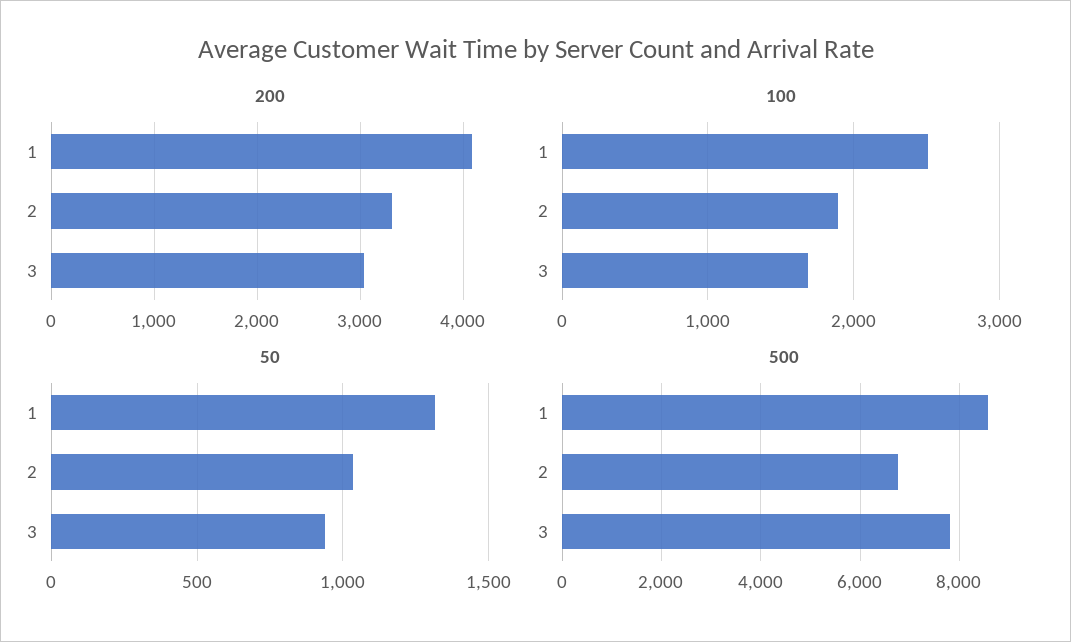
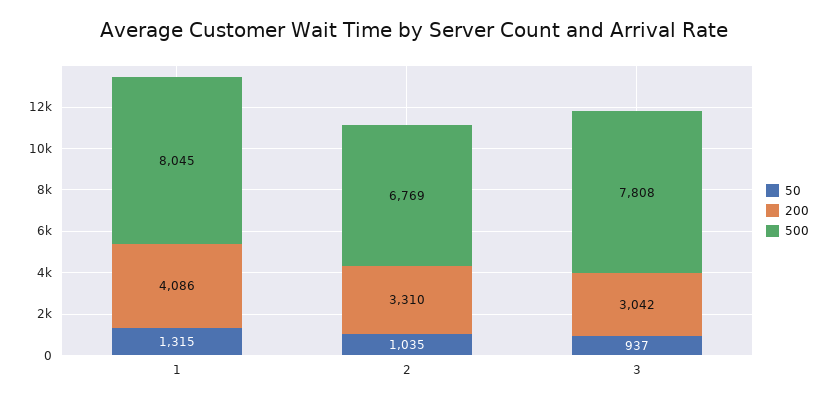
  {
    "200": {
      "1": 4086,
      "2": 3310,
      "3": 3042
    },
-   "100": {
-     "1": 2500,
-     "2": 1900,
-     "3": 1700
-   },
    "50": {
      "1": 1315,
      "2": 1035,
      "3": 937
    },
    "500": {
-     "1": 8600,
+     "1": 8045,
      "2": 6769,
      "3": 7808
    }
  }

